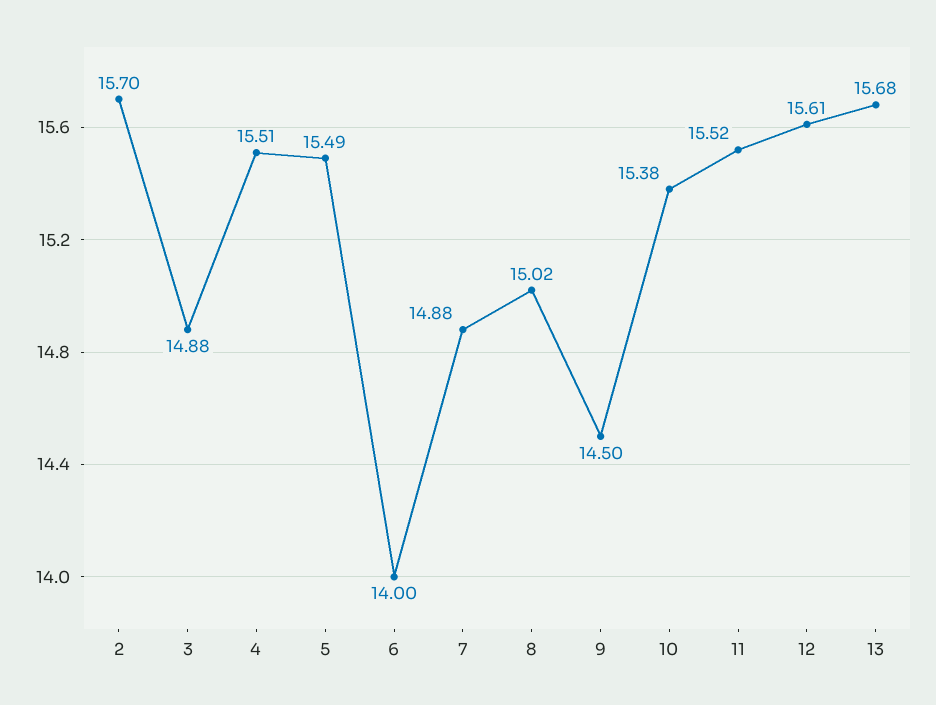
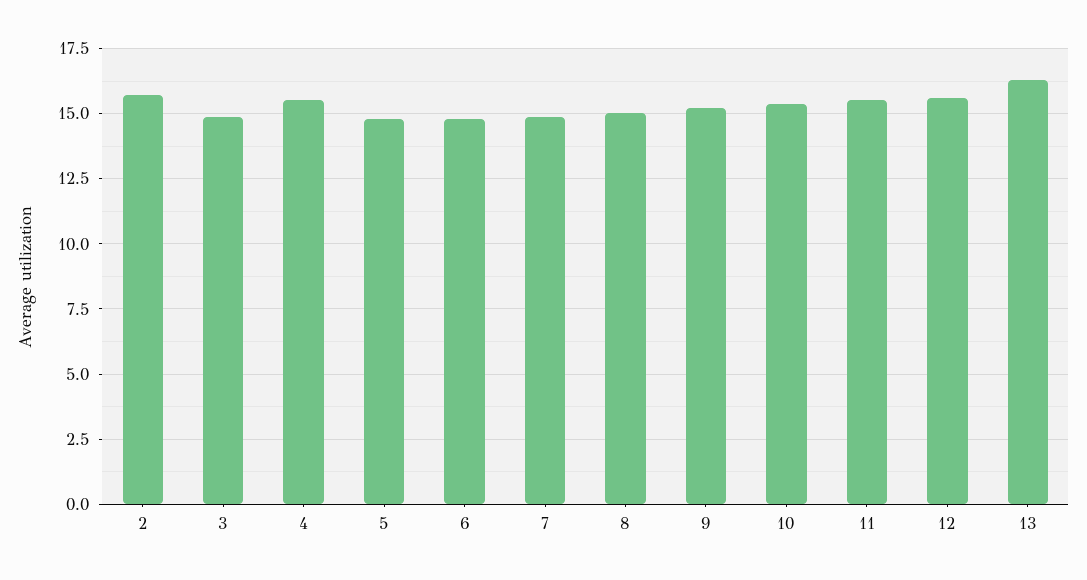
  {
    "2": 15.7,
    "3": 14.88,
    "4": 15.51,
-   "5": 15.49,
+   "5": 14.75,
-   "6": 14,
+   "6": 14.75,
    "7": 14.88,
    "8": 15.02,
-   "9": 14.5,
+   "9": 15.25,
    "10": 15.38,
    "11": 15.52,
    "12": 15.61,
-   "13": 15.68
+   "13": 16.25
  }

